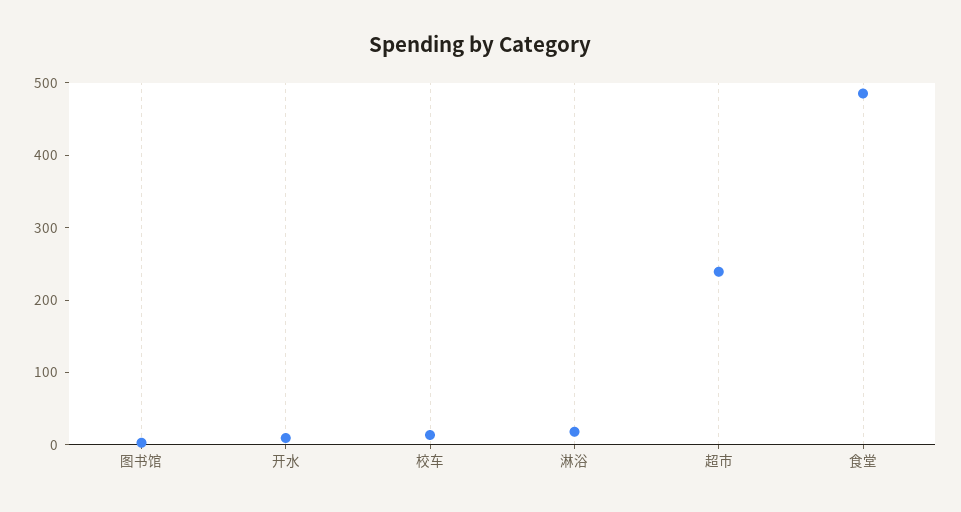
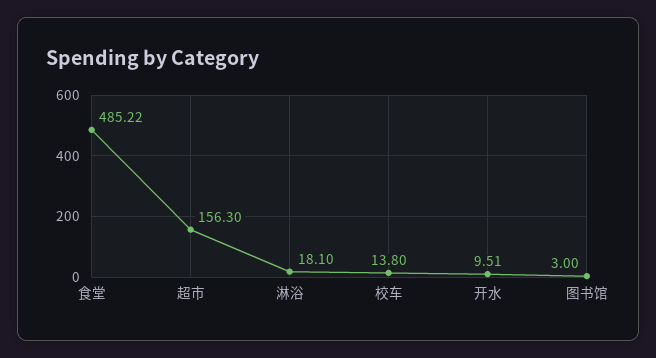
  {
    "图书馆": 3,
    "开水": 9.51,
    "校车": 13.8,
    "淋浴": 18.1,
-   "超市": 240,
+   "超市": 156.3,
    "食堂": 485.22
  }

